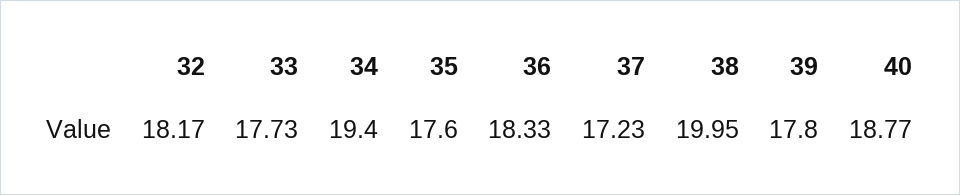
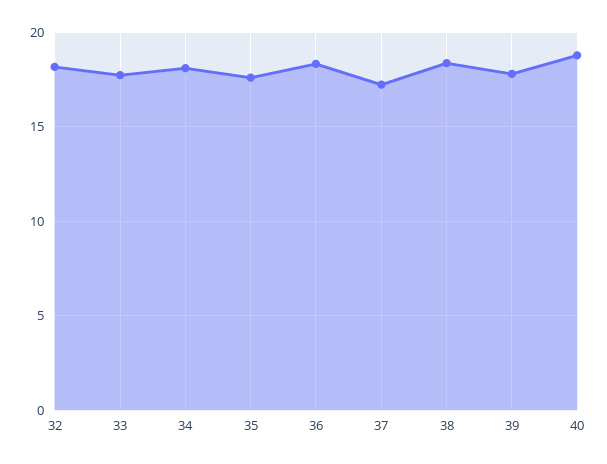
  {
    "32": 18.17,
    "33": 17.73,
-   "34": 19.4,
+   "34": 18,
    "35": 17.6,
    "36": 18.33,
    "37": 17.23,
-   "38": 19.95,
+   "38": 18.5,
    "39": 17.8,
    "40": 18.77
  }

